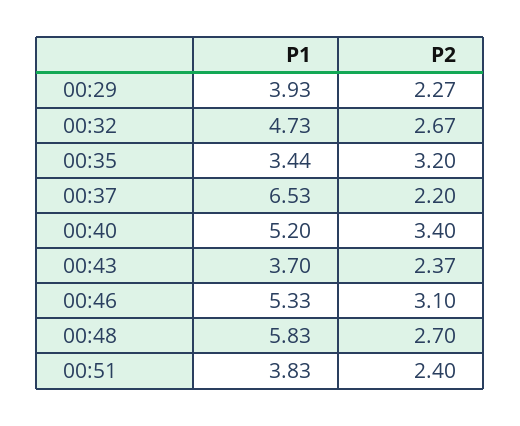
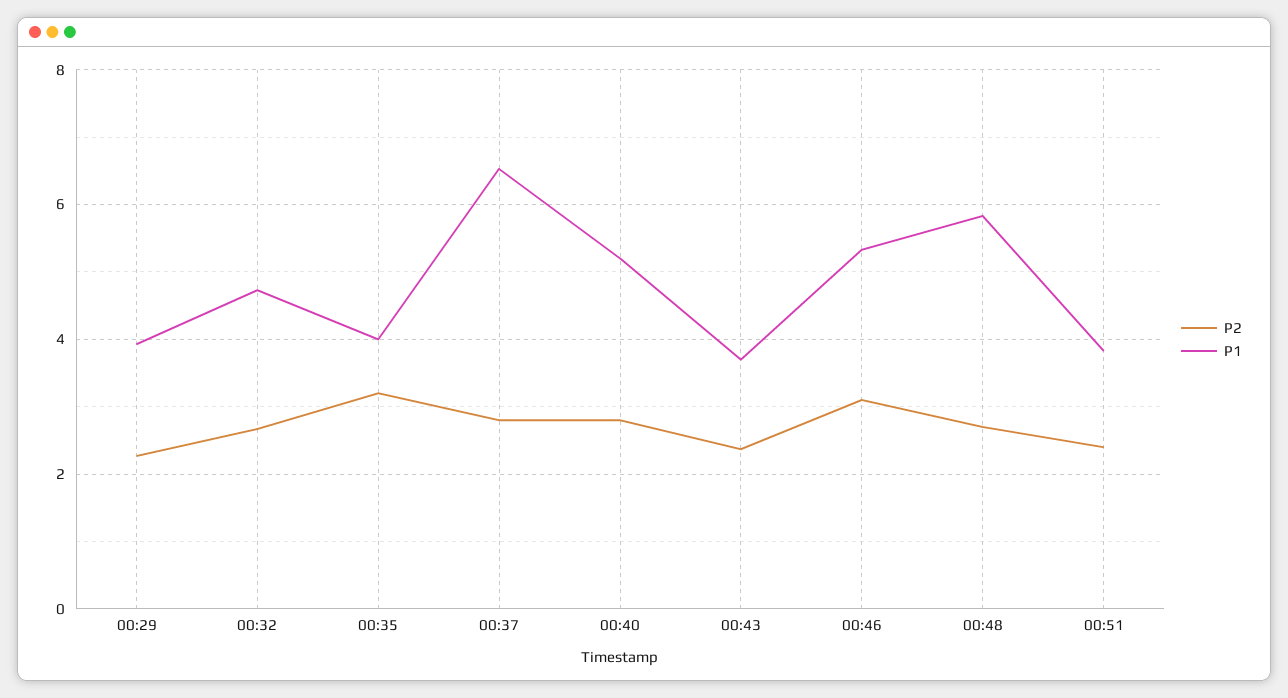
  {
    "P1": {
      "00:29": 3.93,
      "00:32": 4.73,
-     "00:35": 3.44,
+     "00:35": 4,
      "00:37": 6.53,
      "00:40": 5.2,
      "00:43": 3.7,
      "00:46": 5.33,
      "00:48": 5.83,
      "00:51": 3.83
    },
    "P2": {
      "00:29": 2.27,
      "00:32": 2.67,
      "00:35": 3.2,
-     "00:37": 2.2,
+     "00:37": 2.8,
-     "00:40": 3.4,
+     "00:40": 2.8,
      "00:43": 2.37,
      "00:46": 3.1,
      "00:48": 2.7,
      "00:51": 2.4
    }
  }

